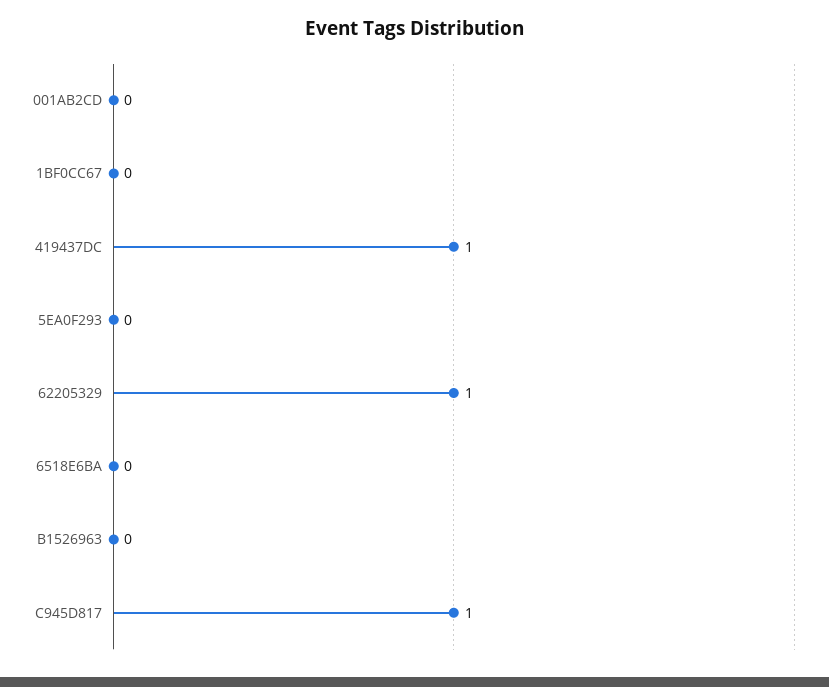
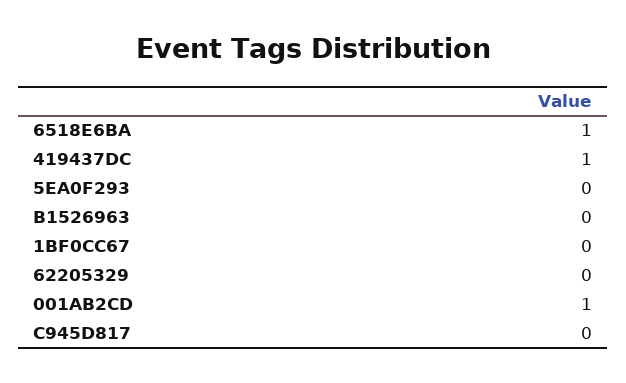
  {
-   "001AB2CD": 0,
+   "001AB2CD": 1,
    "1BF0CC67": 0,
    "419437DC": 1,
    "5EA0F293": 0,
-   "62205329": 1,
+   "62205329": 0,
-   "6518E6BA": 0,
+   "6518E6BA": 1,
    "B1526963": 0,
-   "C945D817": 1
+   "C945D817": 0
  }

